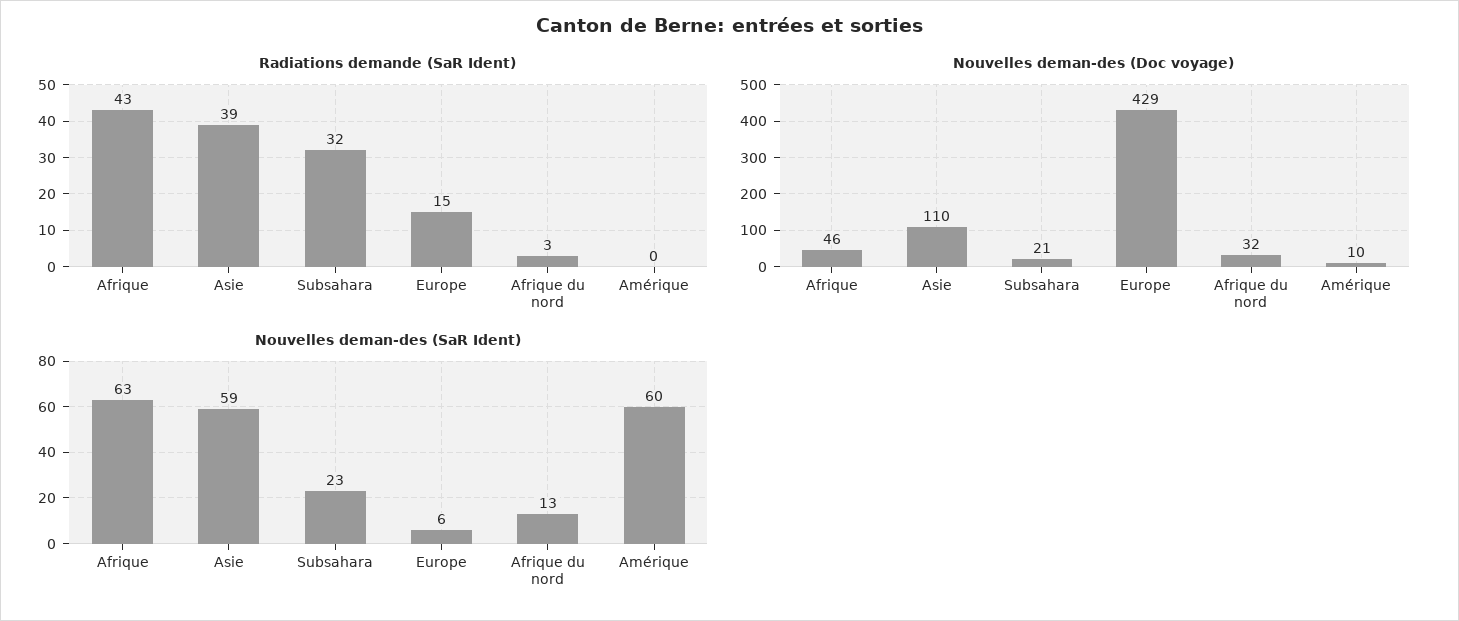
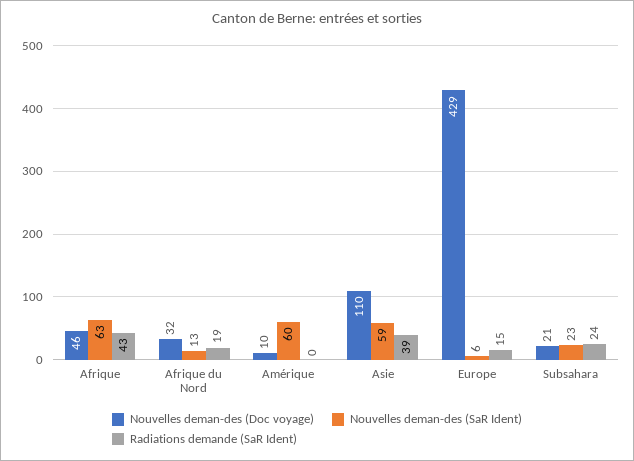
  {
    "Radiations demande (SaR Ident)": {
      "Afrique": 43,
      "Asie": 39,
-     "Subsahara": 32,
+     "Subsahara": 24,
      "Europe": 15,
-     "Afrique du nord": 3,
+     "Afrique du nord": 19,
      "Amérique": 0
    },
    "Nouvelles deman-des (Doc voyage)": {
      "Afrique": 46,
      "Asie": 110,
      "Subsahara": 21,
      "Europe": 429,
      "Afrique du nord": 32,
      "Amérique": 10
    },
    "Nouvelles deman-des (SaR Ident)": {
      "Afrique": 63,
      "Asie": 59,
      "Subsahara": 23,
      "Europe": 6,
      "Afrique du nord": 13,
      "Amérique": 60
    }
  }

